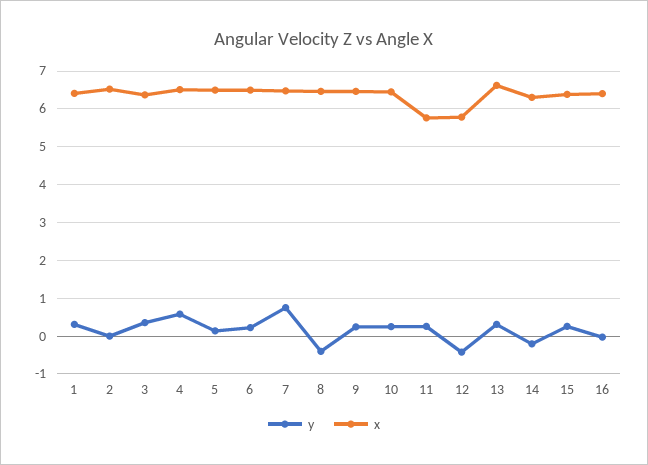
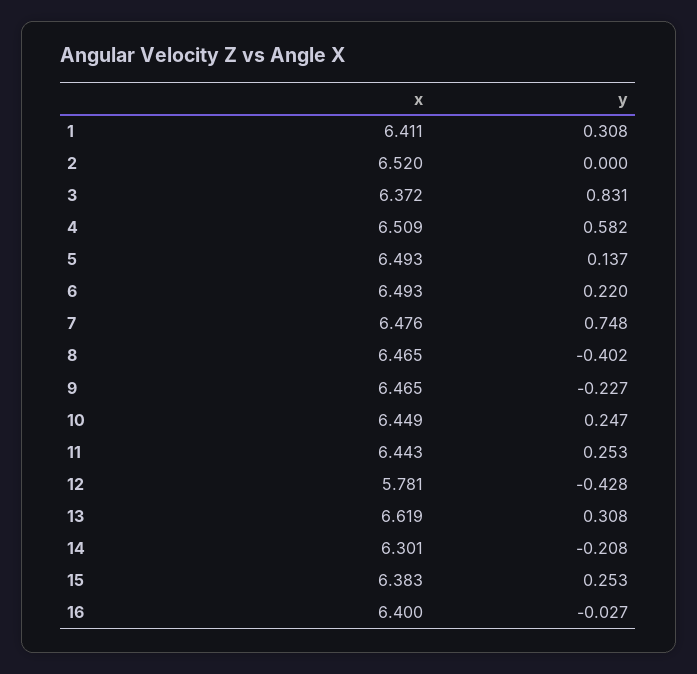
  {
    "y": {
      "1": 0.308,
      "2": 0,
-     "3": 0.4,
+     "3": 0.831,
      "4": 0.582,
      "5": 0.137,
      "6": 0.22,
      "7": 0.748,
      "8": -0.402,
-     "9": 0.2,
+     "9": -0.227,
      "10": 0.247,
      "11": 0.253,
      "12": -0.428,
      "13": 0.308,
      "14": -0.208,
      "15": 0.253,
      "16": -0.027
    },
    "x": {
      "1": 6.411,
      "2": 6.52,
      "3": 6.372,
      "4": 6.509,
      "5": 6.493,
      "6": 6.493,
      "7": 6.476,
      "8": 6.465,
      "9": 6.465,
      "10": 6.449,
-     "11": 5.8,
+     "11": 6.443,
      "12": 5.781,
      "13": 6.619,
      "14": 6.301,
      "15": 6.383,
      "16": 6.4
    }
  }

